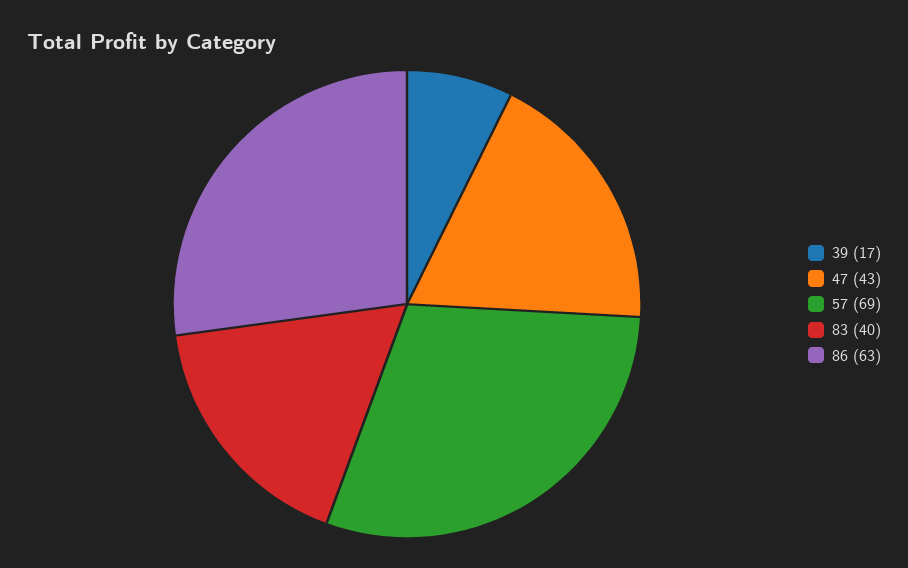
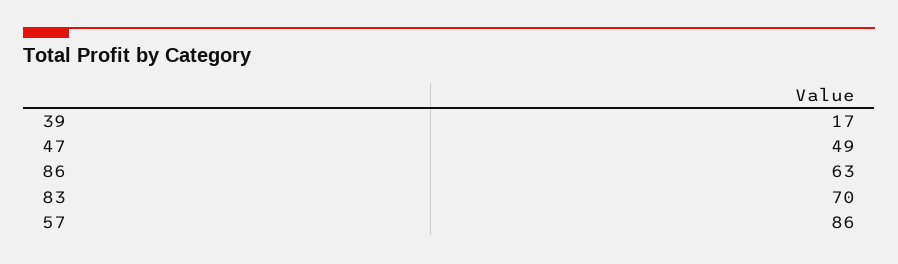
  {
    "39": 17,
-   "47": 43,
+   "47": 49,
-   "57": 69,
+   "57": 86,
-   "83": 40,
+   "83": 70,
    "86": 63
  }

